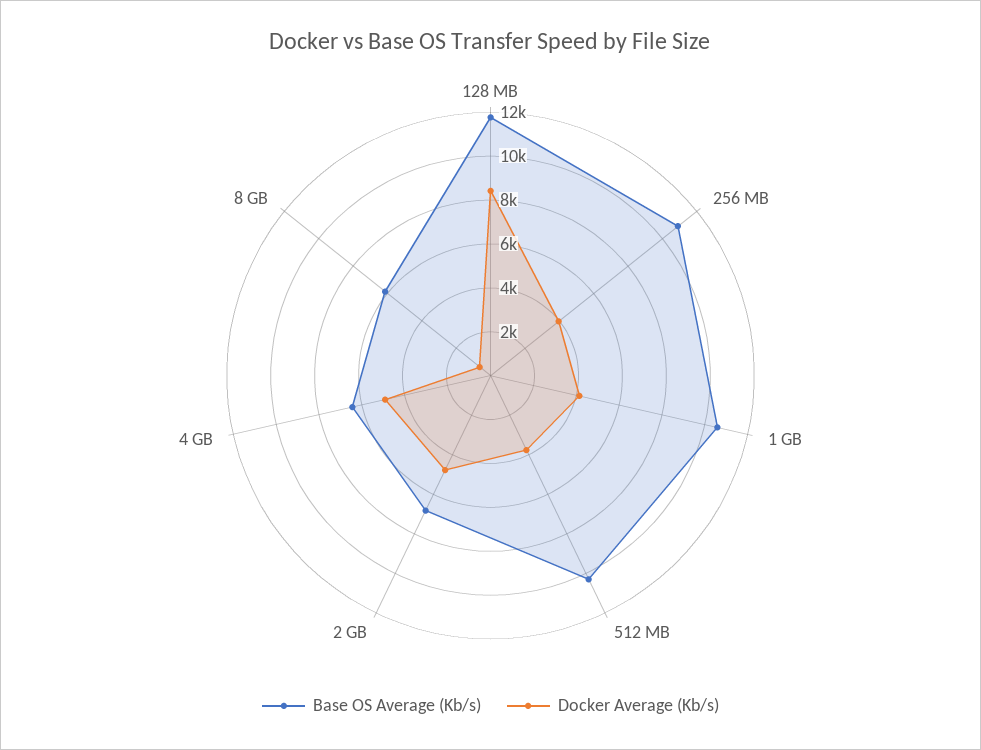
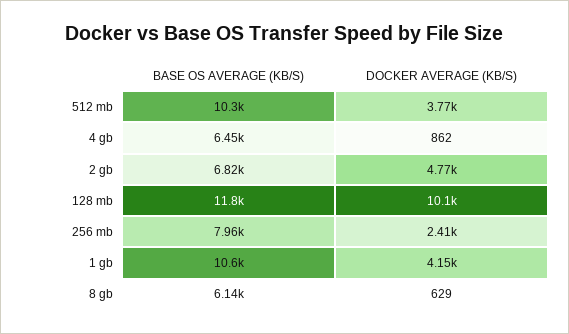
  {
    "Base OS Average (Kb/s)": {
      "128 MB": 11800,
-     "256 MB": 11000,
+     "256 MB": 7960,
      "1 GB": 10600,
      "512 MB": 10300,
      "2 GB": 6820,
      "4 GB": 6450,
      "8 GB": 6140
    },
    "Docker Average (Kb/s)": {
-     "128 MB": 8500,
+     "128 MB": 10100,
-     "256 MB": 4000,
+     "256 MB": 2410,
      "1 GB": 4150,
      "512 MB": 3770,
      "2 GB": 4770,
-     "4 GB": 5000,
+     "4 GB": 862,
      "8 GB": 629
    }
  }

